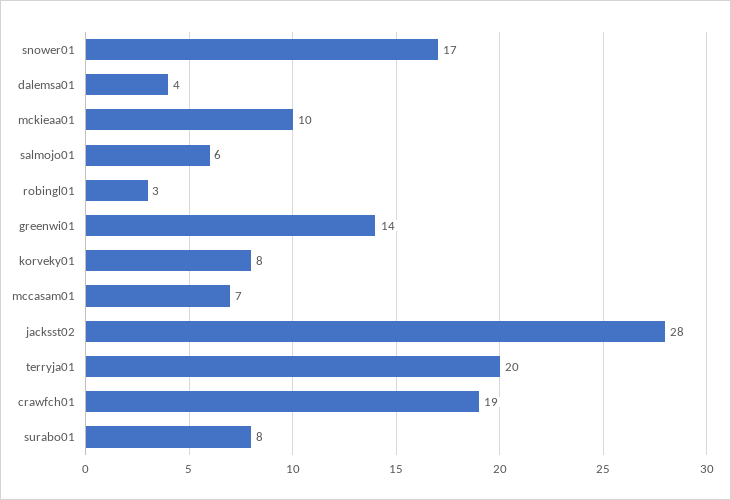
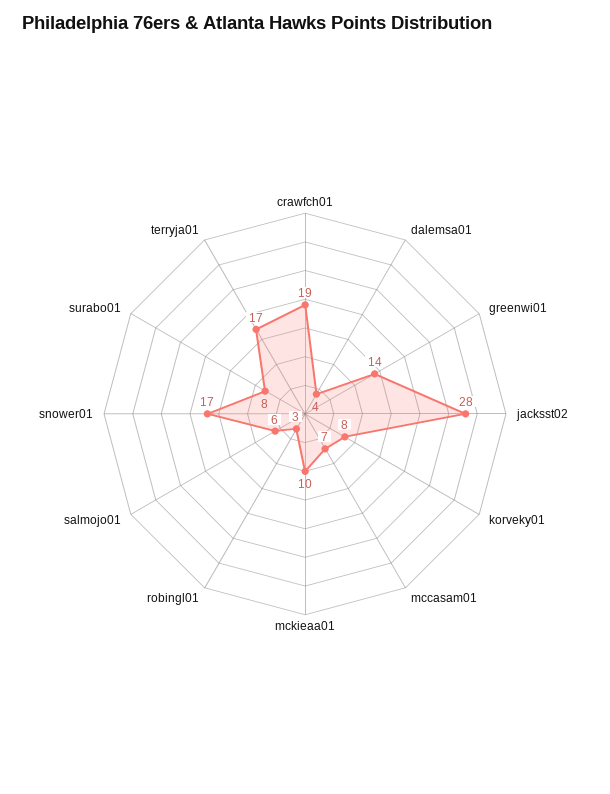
  {
    "snower01": 17,
    "dalemsa01": 4,
    "mckieaa01": 10,
    "salmojo01": 6,
    "robingl01": 3,
    "greenwi01": 14,
    "korveky01": 8,
    "mccasam01": 7,
    "jacksst02": 28,
-   "terryja01": 20,
+   "terryja01": 17,
    "crawfch01": 19,
    "surabo01": 8
  }

